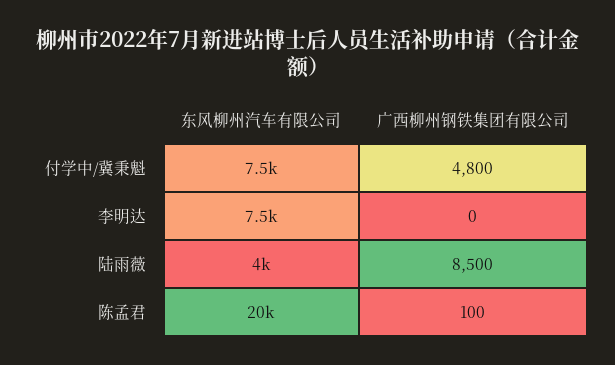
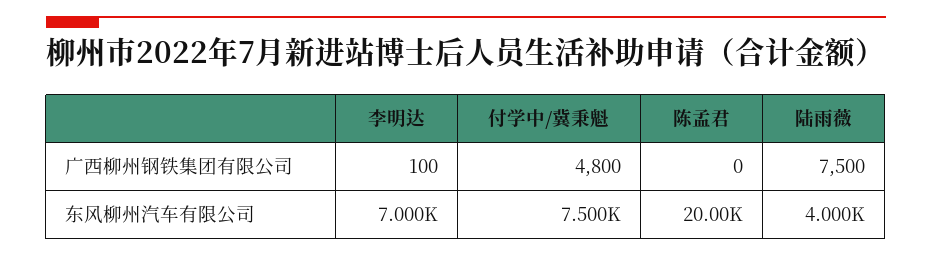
  {
    "东风柳州汽车有限公司": {
      "付学中/冀秉魁": 7500,
-     "李明达": 7500,
+     "李明达": 7000,
      "陆雨薇": 4000,
      "陈孟君": 20000
    },
    "广西柳州钢铁集团有限公司": {
      "付学中/冀秉魁": 4800,
-     "李明达": 0,
+     "李明达": 100,
-     "陆雨薇": 8500,
+     "陆雨薇": 7500,
-     "陈孟君": 100
+     "陈孟君": 0
    }
  }

